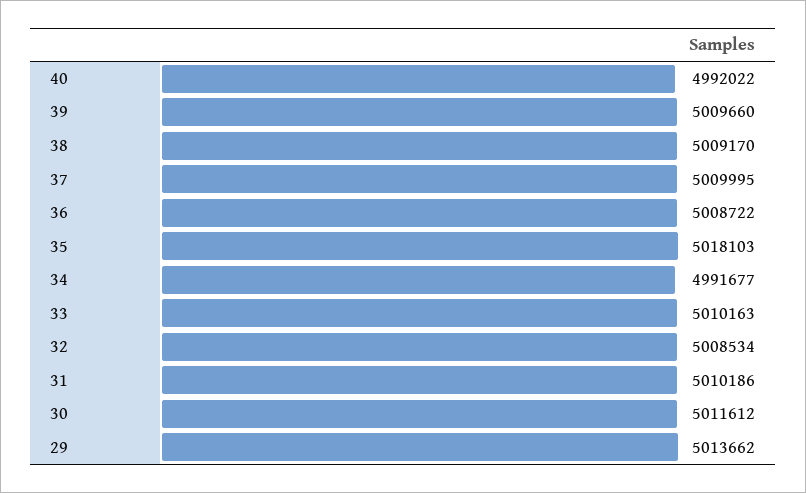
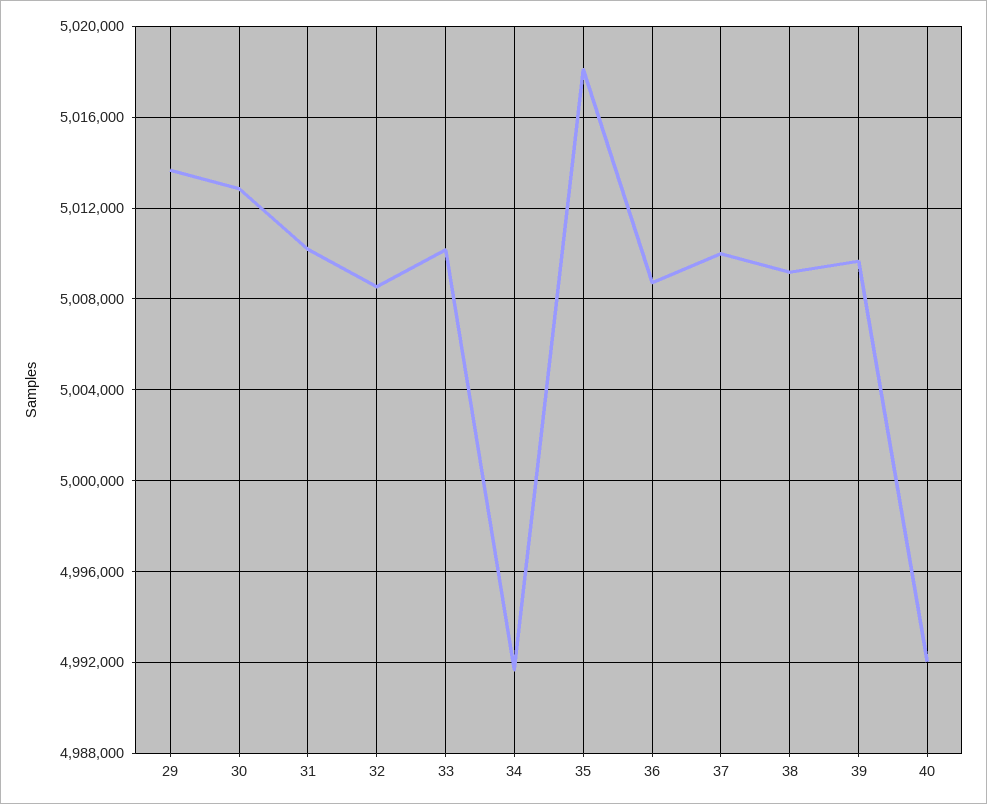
  {
    "40": 4992022,
    "39": 5009660,
    "38": 5009170,
    "37": 5009995,
    "36": 5008722,
    "35": 5018103,
    "34": 4991677,
    "33": 5010163,
    "32": 5008534,
    "31": 5010186,
-   "30": 5011612,
+   "30": 5013000,
    "29": 5013662
  }

